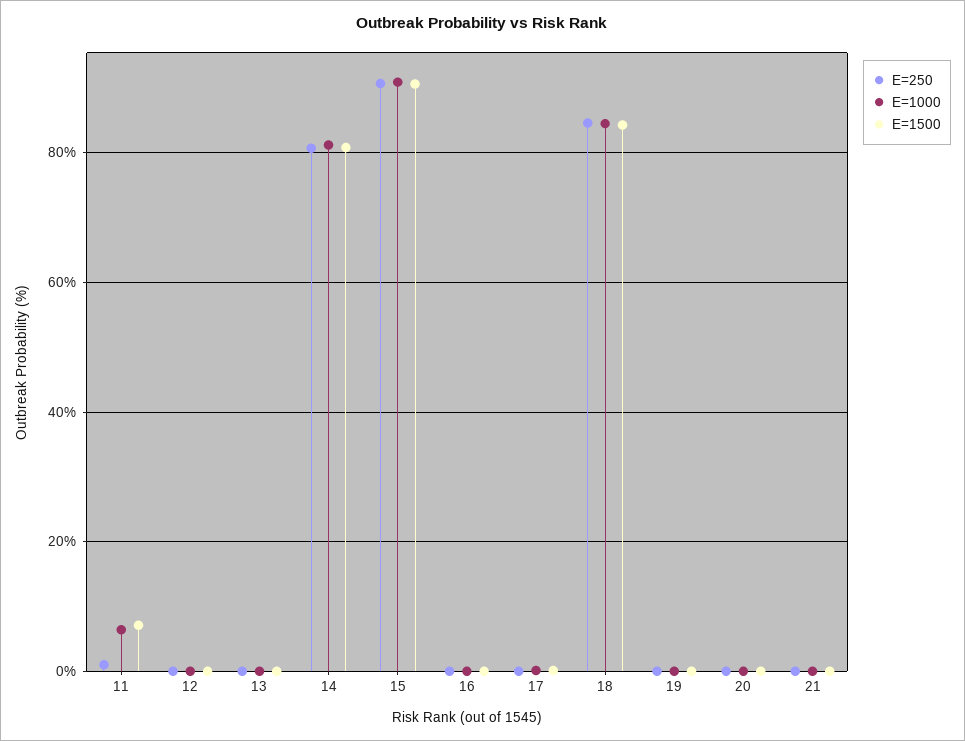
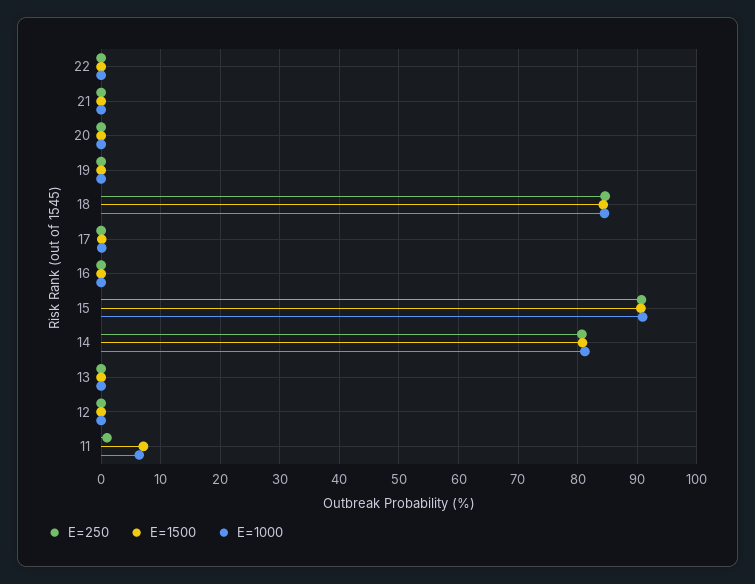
  {
    "E=250": {
      "11": 2,
      "12": 0,
      "13": 0,
      "14": 80,
      "15": 90,
      "16": 0,
      "17": 0,
      "18": 84,
      "19": 0,
      "20": 0,
-     "21": 0
+     "21": 0,
+     "22": 0
    },
    "E=1000": {
      "11": 6,
      "12": 0,
      "13": 0,
      "14": 82,
      "15": 90,
      "16": 0,
      "17": 0,
      "18": 84,
      "19": 0,
      "20": 0,
-     "21": 0
+     "21": 0,
+     "22": 0
    },
    "E=1500": {
      "11": 8,
      "12": 0,
      "13": 0,
      "14": 80,
      "15": 90,
      "16": 0,
      "17": 0,
      "18": 84,
      "19": 0,
      "20": 0,
-     "21": 0
+     "21": 0,
+     "22": 0
    }
  }

